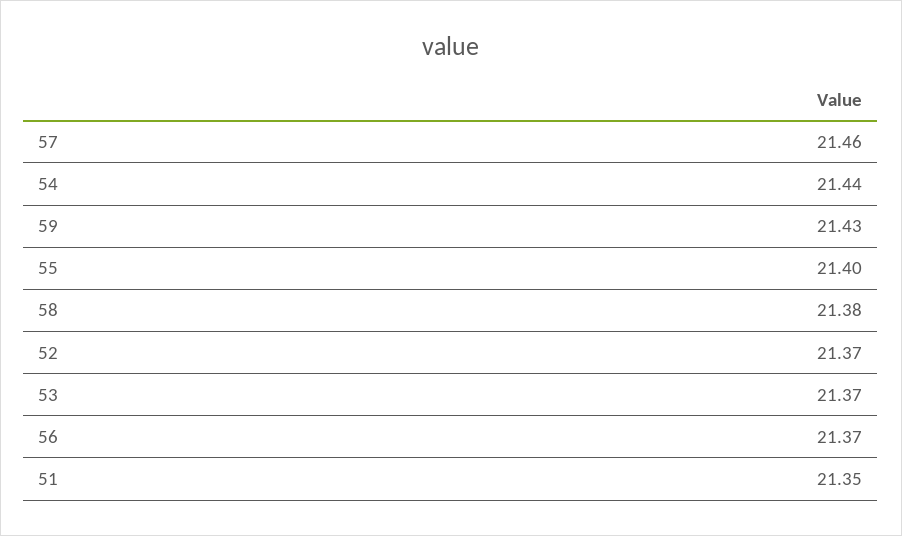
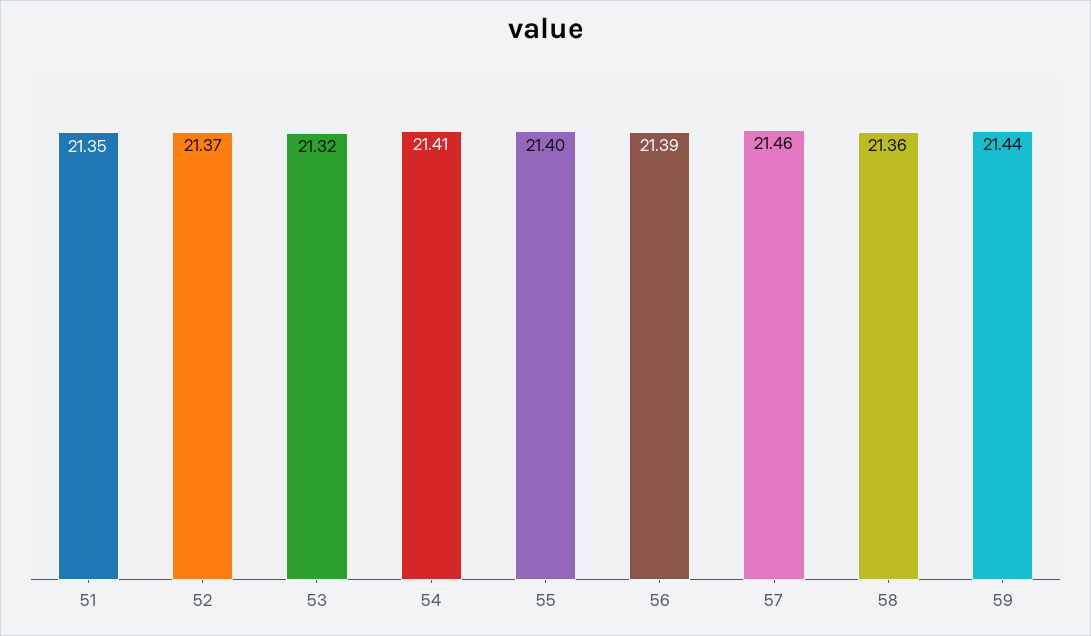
  {
    "57": 21.46,
-   "54": 21.44,
+   "54": 21.41,
-   "59": 21.43,
+   "59": 21.44,
    "55": 21.4,
-   "58": 21.38,
+   "58": 21.36,
    "52": 21.37,
-   "53": 21.37,
+   "53": 21.32,
-   "56": 21.37,
+   "56": 21.39,
    "51": 21.35
  }

